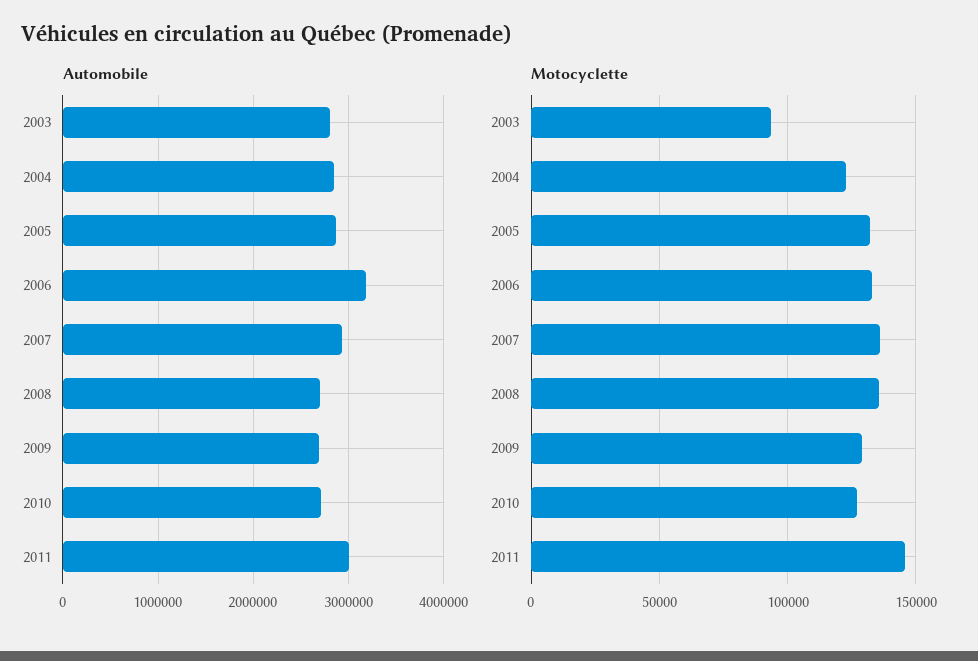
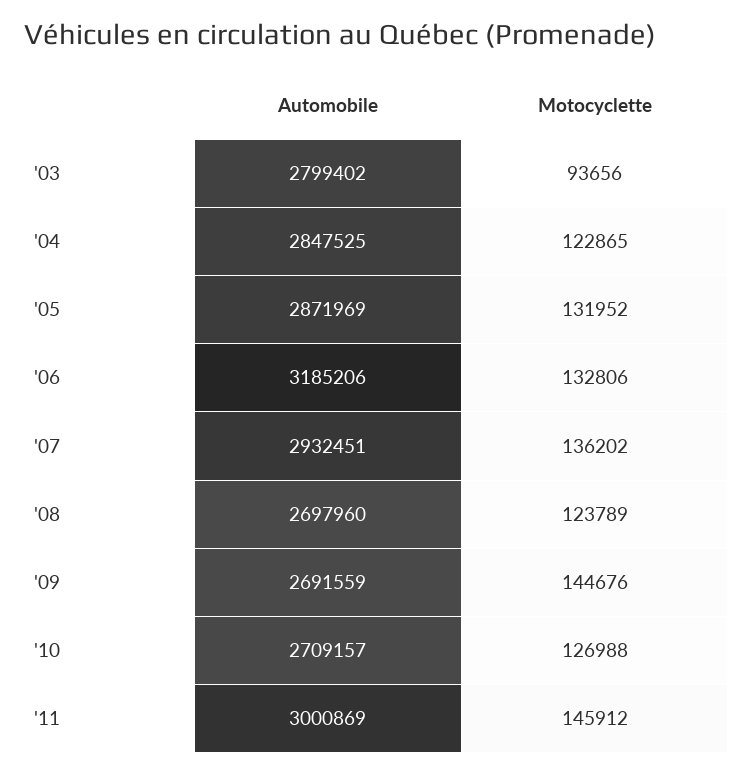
  {
    "Automobile": {
      "2003": 2799402,
      "2004": 2847525,
      "2005": 2871969,
      "2006": 3185206,
      "2007": 2932451,
      "2008": 2697960,
      "2009": 2691559,
      "2010": 2709157,
      "2011": 3000869
    },
    "Motocyclette": {
      "2003": 93656,
      "2004": 122865,
      "2005": 131952,
      "2006": 132806,
      "2007": 136202,
-     "2008": 135000,
+     "2008": 123789,
-     "2009": 130000,
+     "2009": 144676,
      "2010": 126988,
      "2011": 145912
    }
  }

